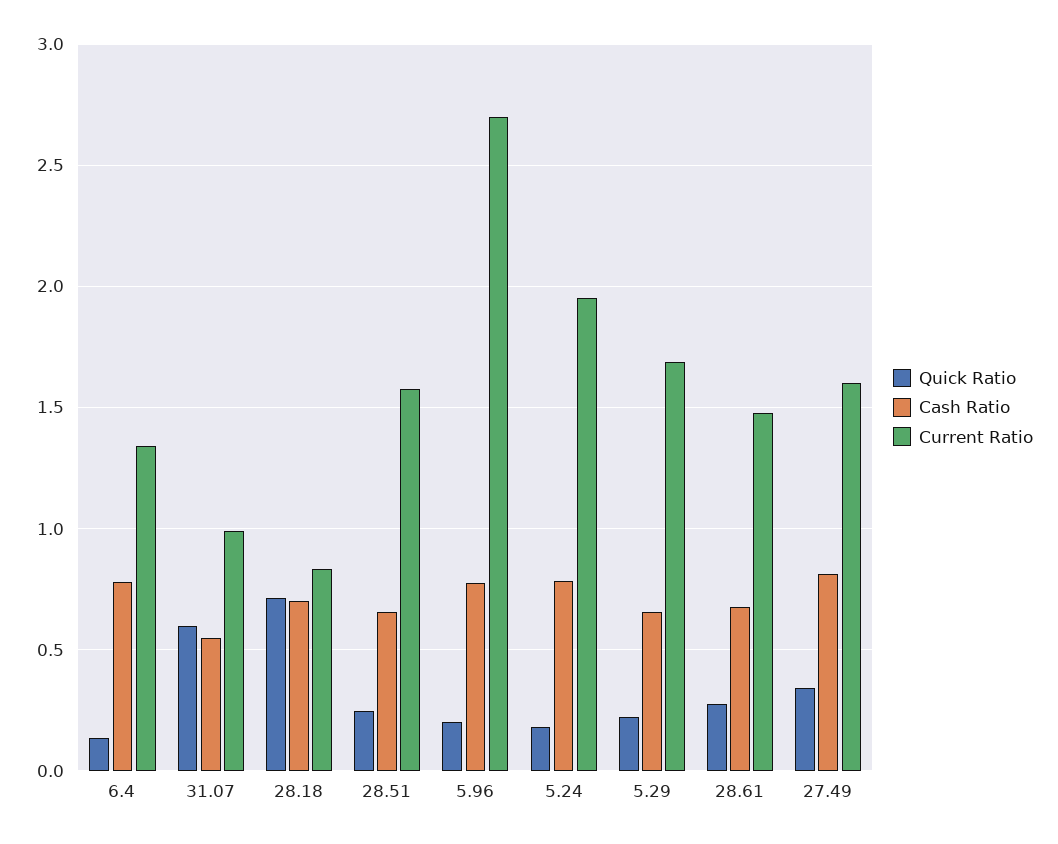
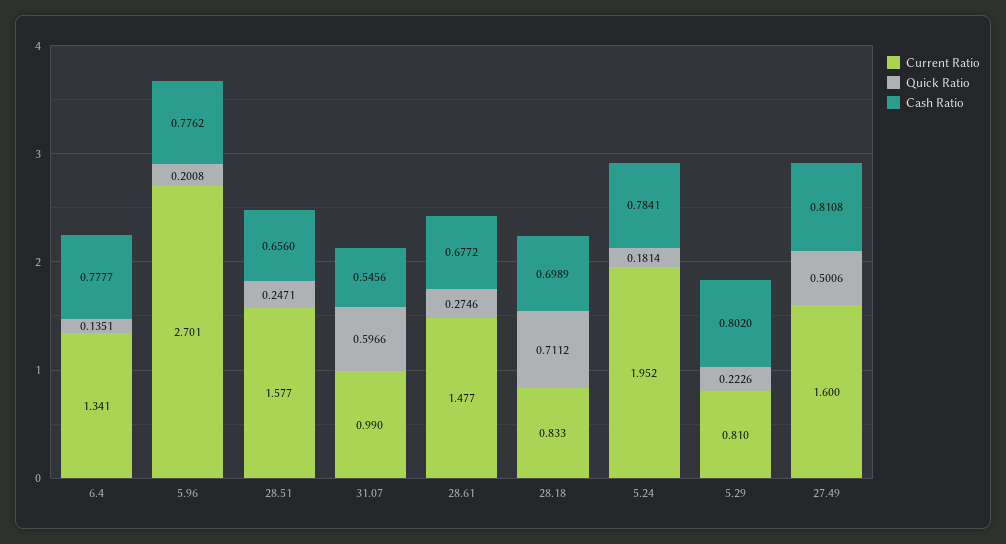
  {
    "Quick Ratio": {
      "6.4": 0.1351,
      "31.07": 0.5966,
      "28.18": 0.7112,
      "28.51": 0.2471,
      "5.96": 0.2008,
      "5.24": 0.1814,
      "5.29": 0.2226,
      "28.61": 0.2746,
-     "27.49": 0.35
+     "27.49": 0.5006
    },
    "Cash Ratio": {
      "6.4": 0.7777,
      "31.07": 0.5456,
      "28.18": 0.6989,
      "28.51": 0.656,
      "5.96": 0.7762,
      "5.24": 0.7841,
-     "5.29": 0.65,
+     "5.29": 0.802,
      "28.61": 0.6772,
      "27.49": 0.8108
    },
    "Current Ratio": {
      "6.4": 1.341,
      "31.07": 0.99,
      "28.18": 0.833,
      "28.51": 1.577,
      "5.96": 2.701,
      "5.24": 1.952,
-     "5.29": 1.7,
+     "5.29": 0.81,
      "28.61": 1.477,
      "27.49": 1.6
    }
  }

